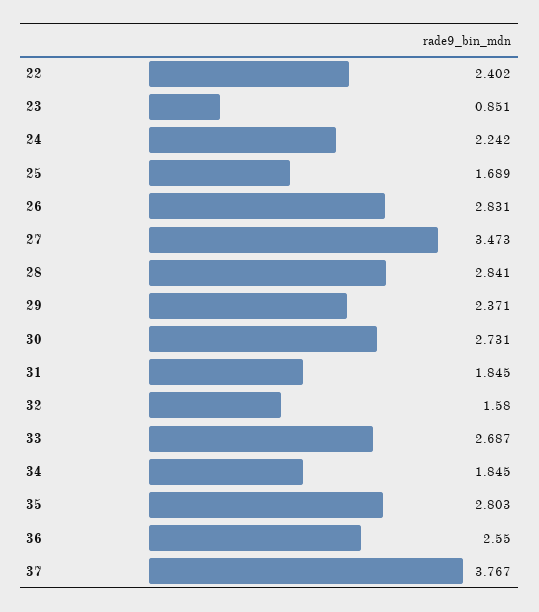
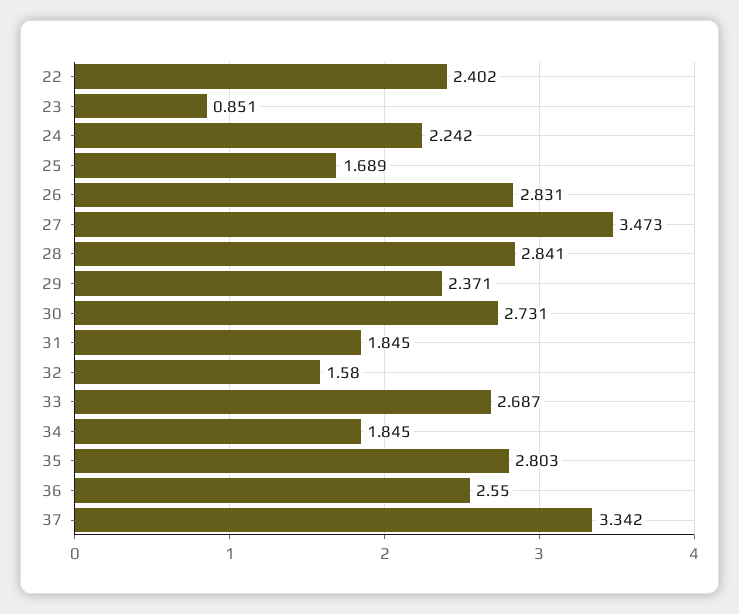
  {
    "22": 2.402,
    "23": 0.851,
    "24": 2.242,
    "25": 1.689,
    "26": 2.831,
    "27": 3.473,
    "28": 2.841,
    "29": 2.371,
    "30": 2.731,
    "31": 1.845,
    "32": 1.58,
    "33": 2.687,
    "34": 1.845,
    "35": 2.803,
    "36": 2.55,
-   "37": 3.767
+   "37": 3.342
  }

